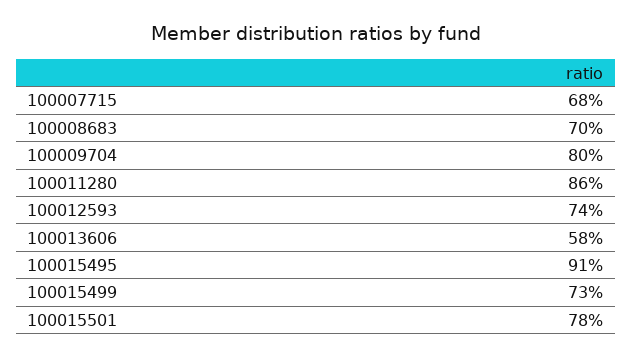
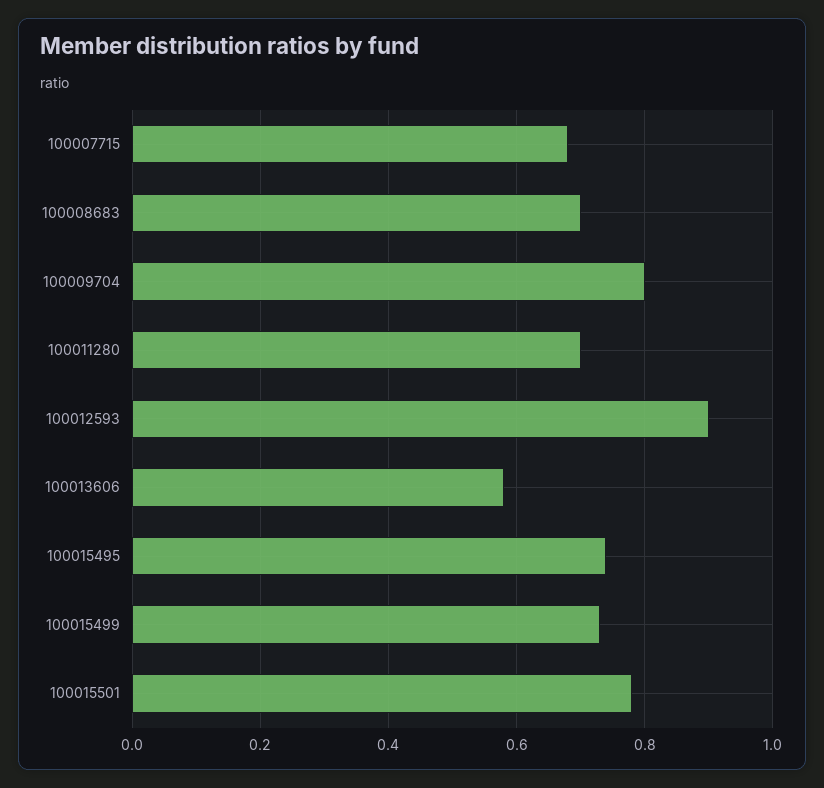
  {
    "100007715": 0.68,
    "100008683": 0.7,
    "100009704": 0.8,
-   "100011280": 0.86,
+   "100011280": 0.7,
-   "100012593": 0.74,
+   "100012593": 0.9,
    "100013606": 0.58,
-   "100015495": 0.91,
+   "100015495": 0.75,
    "100015499": 0.73,
    "100015501": 0.78
  }

